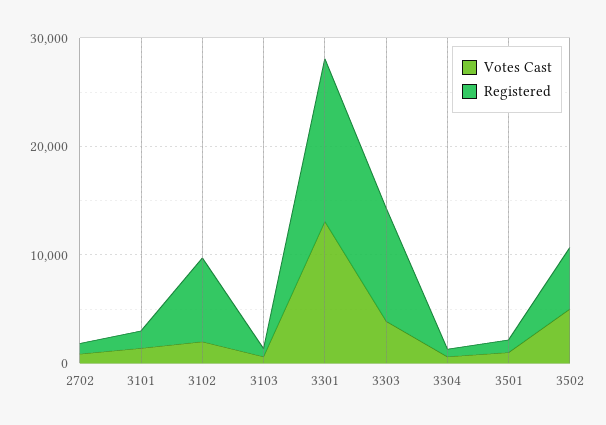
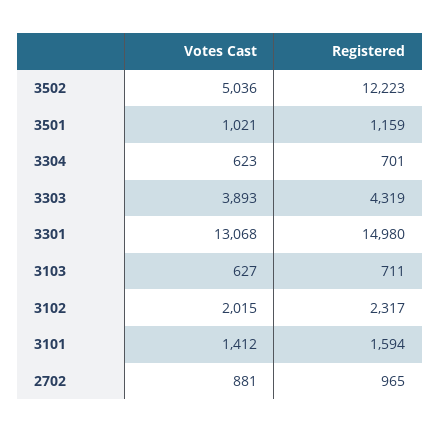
  {
    "Votes Cast": {
      "2702": 881,
      "3101": 1412,
      "3102": 2015,
      "3103": 627,
      "3301": 13068,
      "3303": 3893,
      "3304": 623,
      "3501": 1021,
      "3502": 5036
    },
    "Registered": {
      "2702": 965,
      "3101": 1594,
-     "3102": 8000,
+     "3102": 2317,
      "3103": 711,
      "3301": 14980,
-     "3303": 10000,
+     "3303": 4319,
      "3304": 701,
      "3501": 1159,
-     "3502": 6000
+     "3502": 12223
    }
  }

